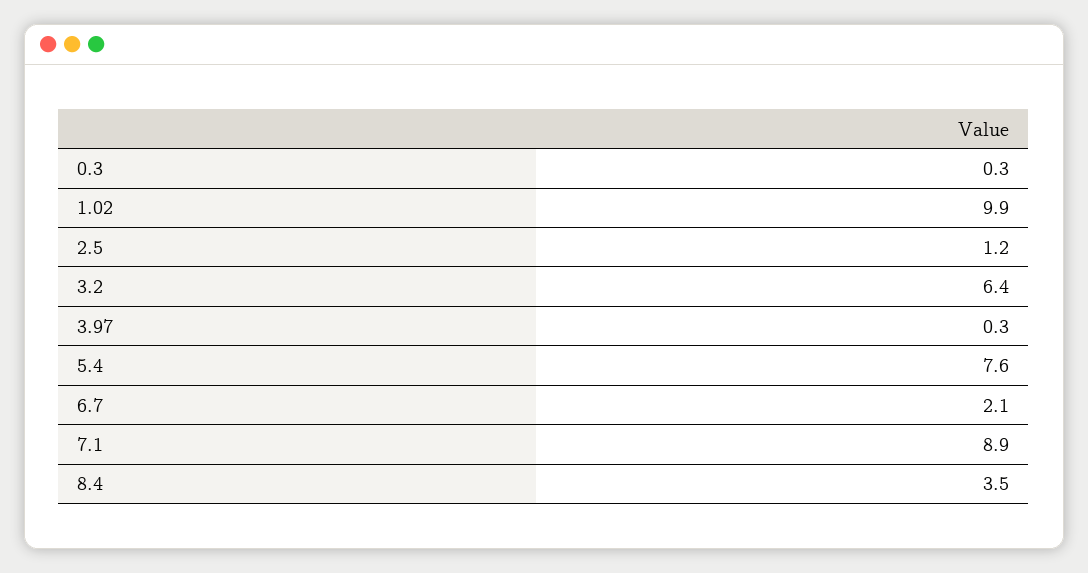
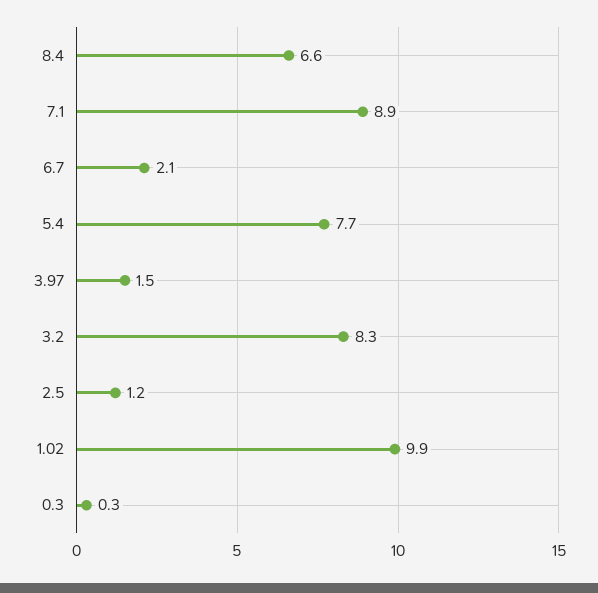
  {
    "0.3": 0.3,
    "1.02": 9.9,
    "2.5": 1.2,
-   "3.2": 6.4,
+   "3.2": 8.3,
-   "3.97": 0.3,
+   "3.97": 1.5,
-   "5.4": 7.6,
+   "5.4": 7.7,
    "6.7": 2.1,
    "7.1": 8.9,
-   "8.4": 3.5
+   "8.4": 6.6
  }

